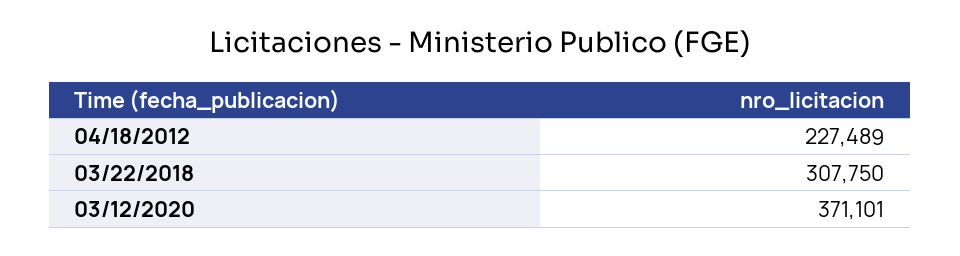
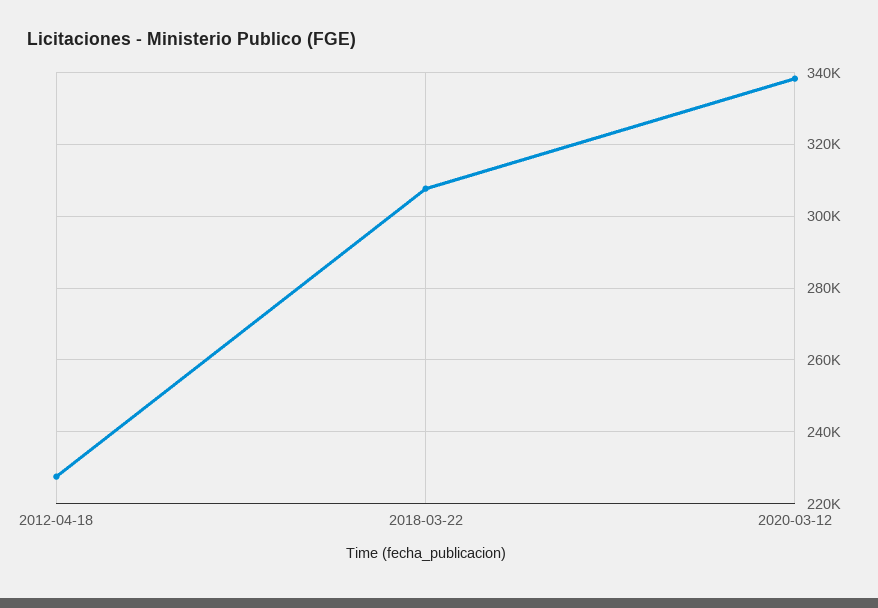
  {
    "04/18/2012": 227489,
    "03/22/2018": 307750,
-   "03/12/2020": 371101
+   "03/12/2020": 338000
  }

